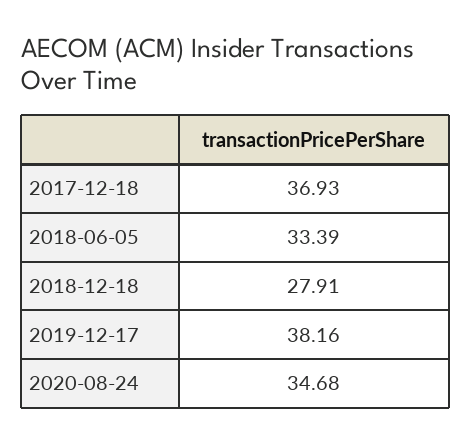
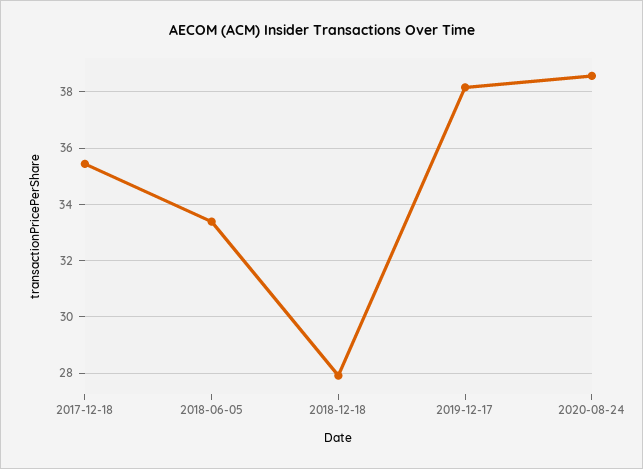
  {
-   "2017-12-18": 36.93,
+   "2017-12-18": 35.5,
    "2018-06-05": 33.39,
    "2018-12-18": 27.91,
    "2019-12-17": 38.16,
-   "2020-08-24": 34.68
+   "2020-08-24": 38.5
  }

